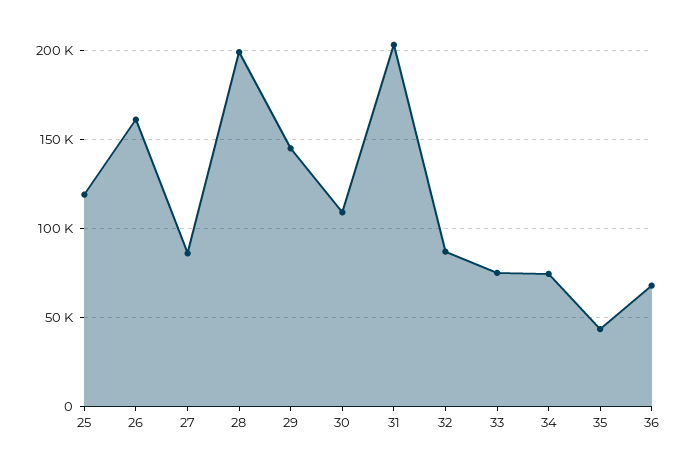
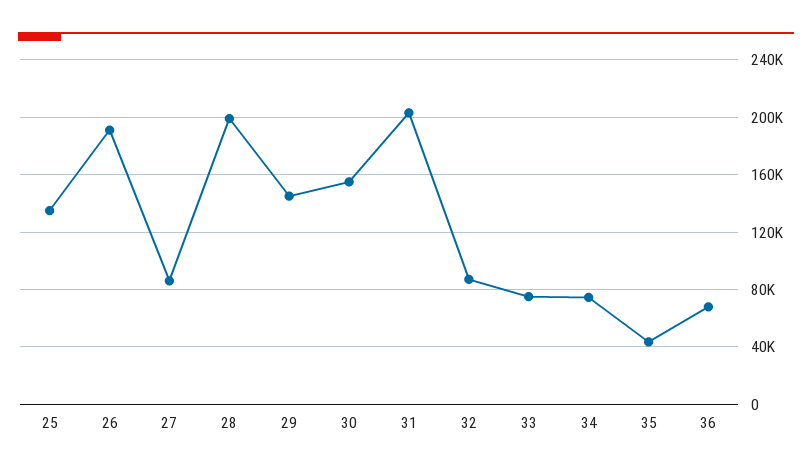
  {
-   "25": 120000,
+   "25": 135000,
-   "26": 160000,
+   "26": 190000,
    "27": 85000,
    "28": 200000,
    "29": 145000,
-   "30": 110000,
+   "30": 155000,
    "31": 205000,
    "32": 85000,
    "33": 75000,
    "34": 75000,
    "35": 45000,
    "36": 70000
  }

